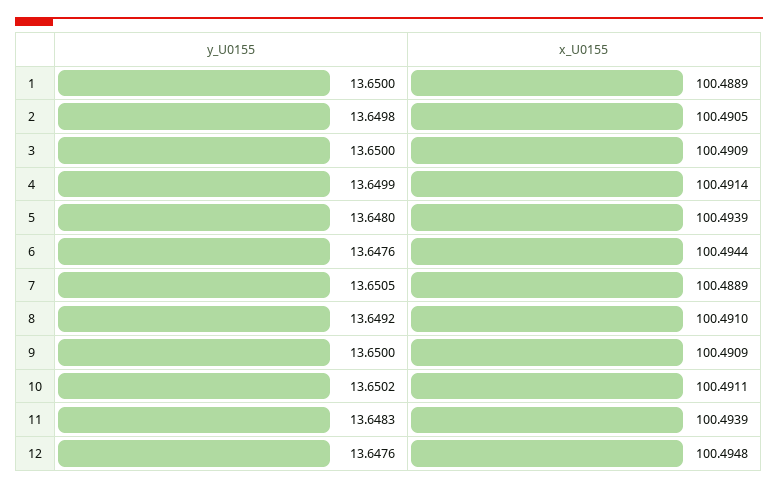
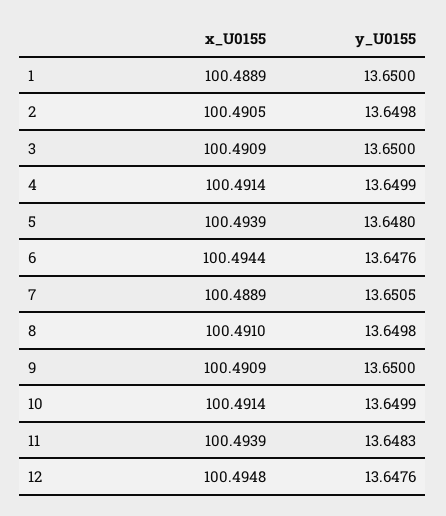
  {
    "y_U0155": {
      "1": 13.65,
      "2": 13.6498,
      "3": 13.65,
      "4": 13.6499,
      "5": 13.648,
      "6": 13.6476,
      "7": 13.6505,
-     "8": 13.6492,
+     "8": 13.6498,
      "9": 13.65,
-     "10": 13.6502,
+     "10": 13.6499,
      "11": 13.6483,
      "12": 13.6476
    },
    "x_U0155": {
      "1": 100.4889,
      "2": 100.4905,
      "3": 100.4909,
      "4": 100.4914,
      "5": 100.4939,
      "6": 100.4944,
      "7": 100.4889,
      "8": 100.491,
      "9": 100.4909,
-     "10": 100.4911,
+     "10": 100.4914,
      "11": 100.4939,
      "12": 100.4948
    }
  }

